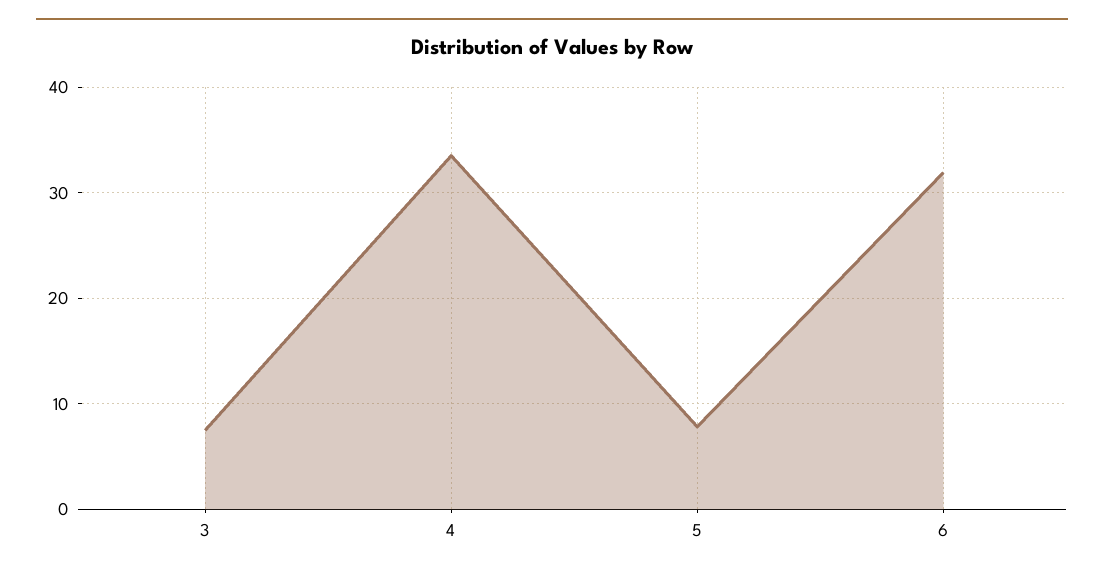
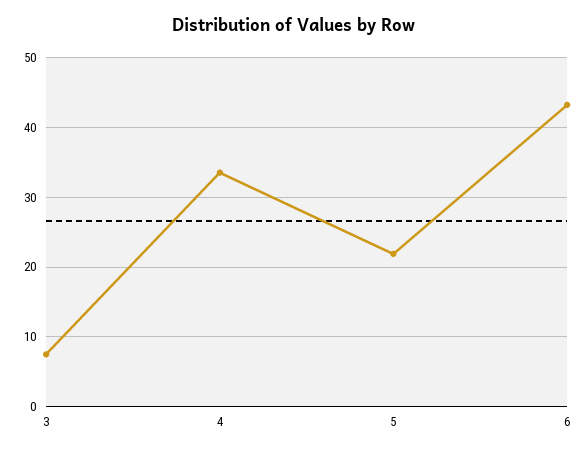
  {
    "3": 8,
    "4": 34,
-   "5": 8,
+   "5": 22,
-   "6": 32
+   "6": 43
  }

